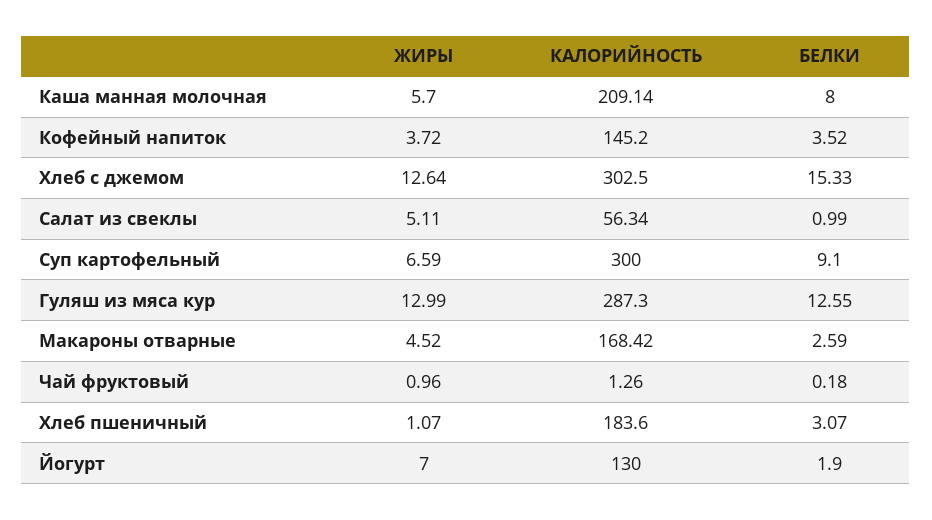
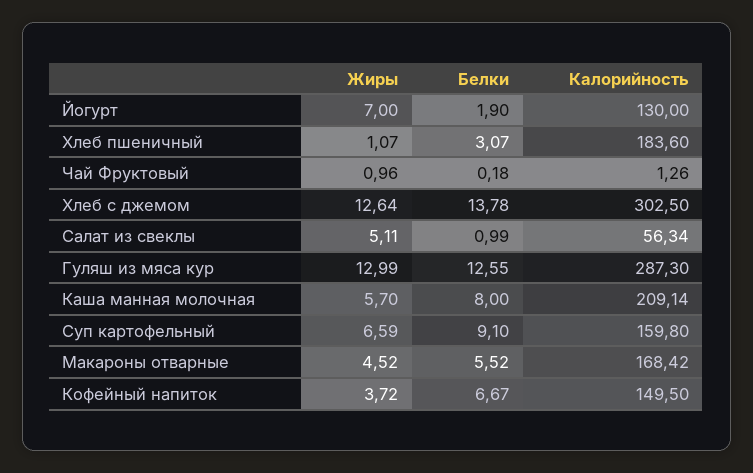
  {
    "ЖИРЫ": {
      "Каша манная молочная": 5.7,
      "Кофейный напиток": 3.72,
      "Хлеб с джемом": 12.64,
      "Салат из свеклы": 5.11,
      "Суп картофельный": 6.59,
      "Гуляш из мяса кур": 12.99,
      "Макароны отварные": 4.52,
      "Чай фруктовый": 0.96,
      "Хлеб пшеничный": 1.07,
      "Йогурт": 7
    },
    "КАЛОРИЙНОСТЬ": {
      "Каша манная молочная": 209.14,
-     "Кофейный напиток": 145.2,
+     "Кофейный напиток": 149.5,
      "Хлеб с джемом": 302.5,
      "Салат из свеклы": 56.34,
-     "Суп картофельный": 300,
+     "Суп картофельный": 159.8,
      "Гуляш из мяса кур": 287.3,
      "Макароны отварные": 168.42,
      "Чай фруктовый": 1.26,
      "Хлеб пшеничный": 183.6,
      "Йогурт": 130
    },
    "БЕЛКИ": {
      "Каша манная молочная": 8,
-     "Кофейный напиток": 3.52,
+     "Кофейный напиток": 6.67,
-     "Хлеб с джемом": 15.33,
+     "Хлеб с джемом": 13.78,
      "Салат из свеклы": 0.99,
      "Суп картофельный": 9.1,
      "Гуляш из мяса кур": 12.55,
-     "Макароны отварные": 2.59,
+     "Макароны отварные": 5.52,
      "Чай фруктовый": 0.18,
      "Хлеб пшеничный": 3.07,
      "Йогурт": 1.9
    }
  }

